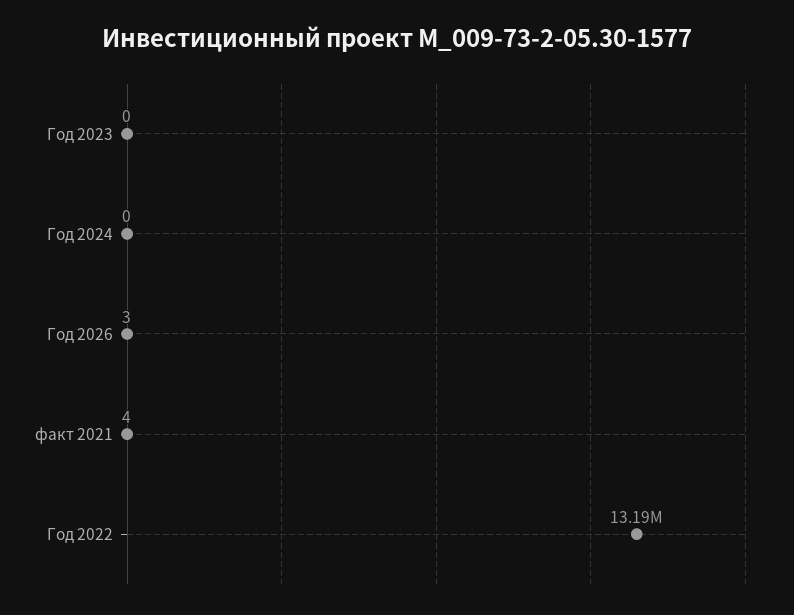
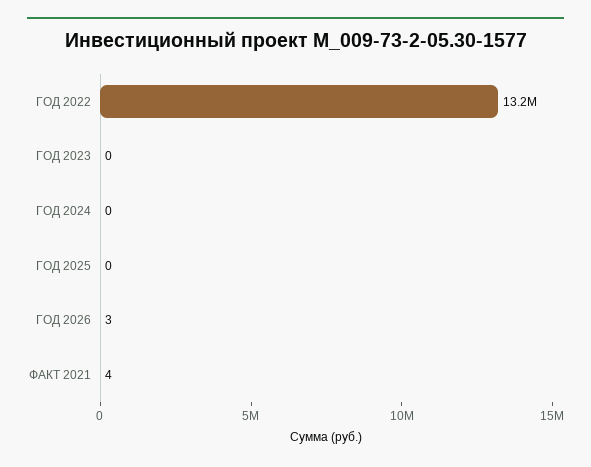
  {
    "Год 2023": 0,
    "Год 2024": 0,
    "Год 2026": 3,
    "факт 2021": 4,
-   "Год 2022": 13190000
+   "Год 2022": 13190000,
+   "ГОД 2025": 0
  }

